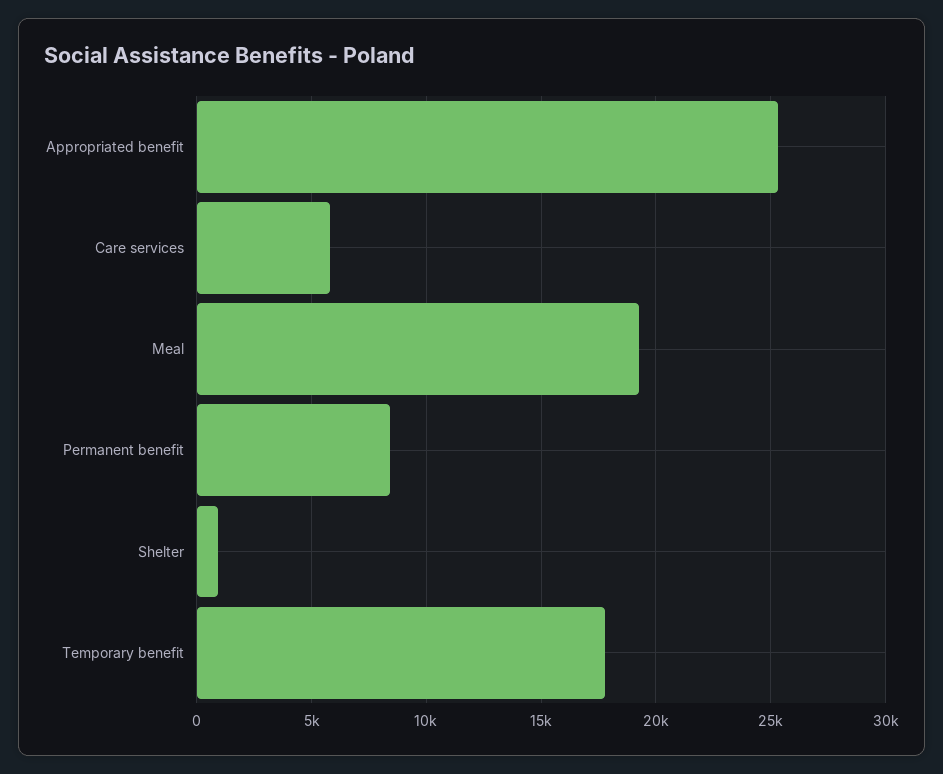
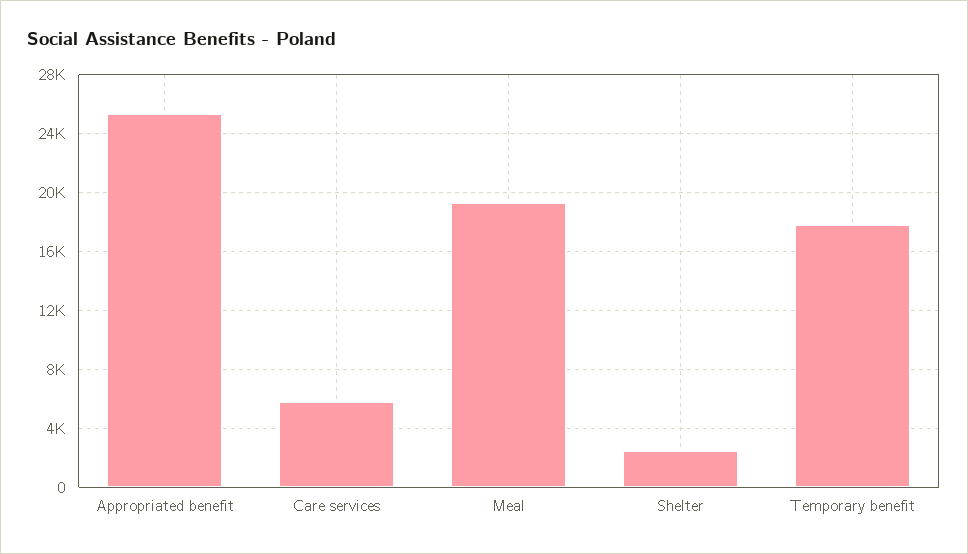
  {
    "Appropriated benefit": 25500,
    "Care services": 6000,
    "Meal": 19500,
-   "Permanent benefit": 8500,
-   "Shelter": 1000,
+   "Shelter": 2500,
    "Temporary benefit": 18000
  }

